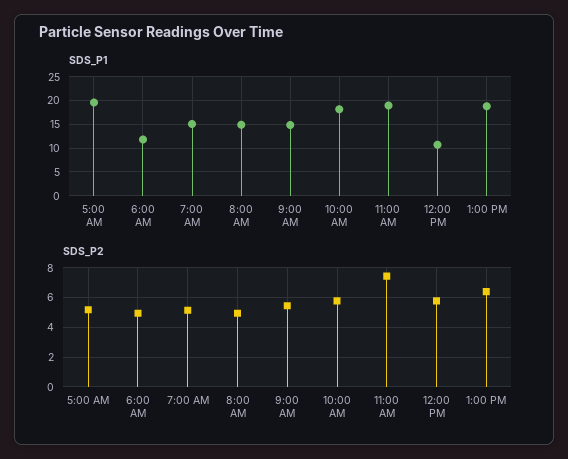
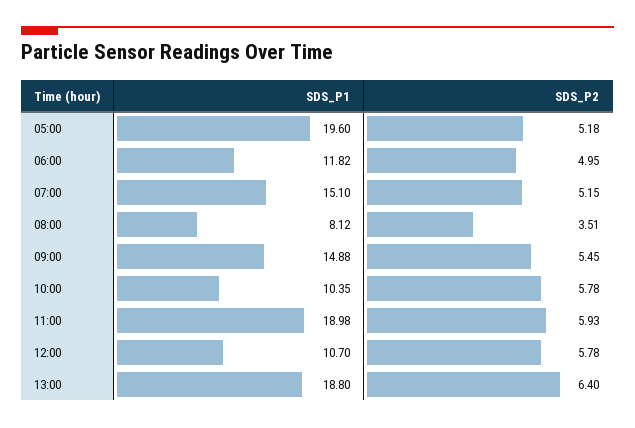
  {
    "SDS_P1": {
      "5:00 AM": 19.6,
      "6:00 AM": 11.82,
      "7:00 AM": 15.1,
-     "8:00 AM": 15,
+     "8:00 AM": 8.12,
      "9:00 AM": 14.88,
-     "10:00 AM": 17.5,
+     "10:00 AM": 10.35,
      "11:00 AM": 18.98,
      "12:00 PM": 10.7,
      "1:00 PM": 18.8
    },
    "SDS_P2": {
      "5:00 AM": 5.18,
      "6:00 AM": 4.95,
      "7:00 AM": 5.15,
-     "8:00 AM": 5,
+     "8:00 AM": 3.51,
      "9:00 AM": 5.45,
      "10:00 AM": 5.78,
-     "11:00 AM": 7.5,
+     "11:00 AM": 5.93,
      "12:00 PM": 5.78,
      "1:00 PM": 6.4
    }
  }

